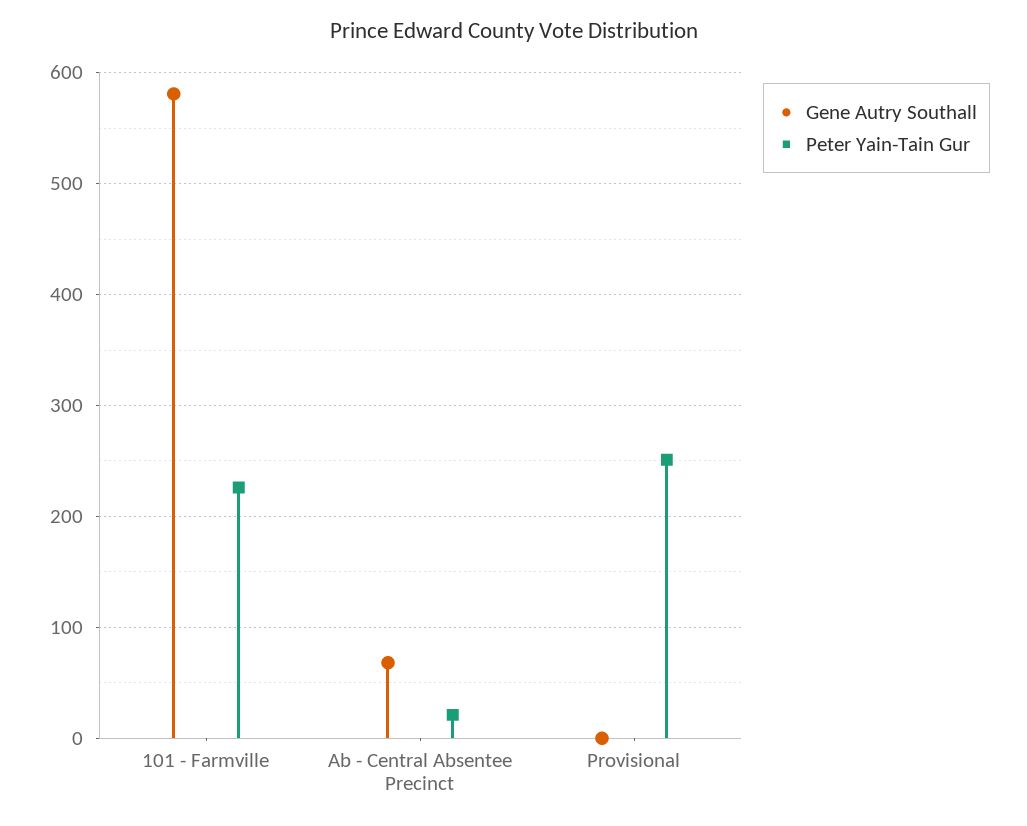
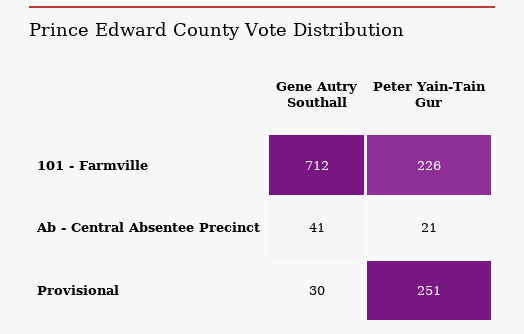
  {
    "Gene Autry Southall": {
-     "101 - Farmville": 580,
+     "101 - Farmville": 712,
-     "Ab - Central Absentee Precinct": 70,
+     "Ab - Central Absentee Precinct": 41,
-     "Provisional": 0
+     "Provisional": 30
    },
    "Peter Yain-Tain Gur": {
      "101 - Farmville": 226,
      "Ab - Central Absentee Precinct": 21,
      "Provisional": 251
    }
  }

